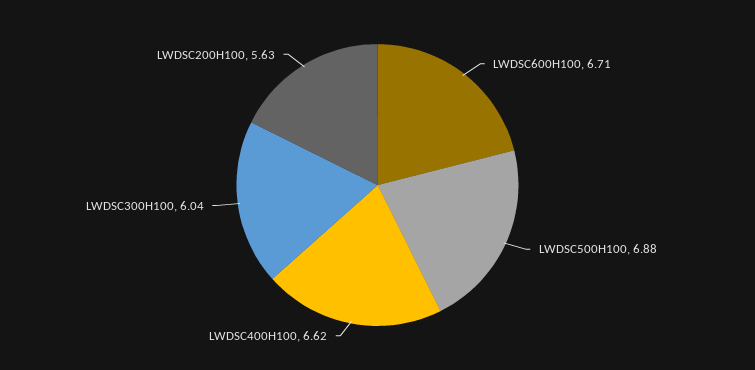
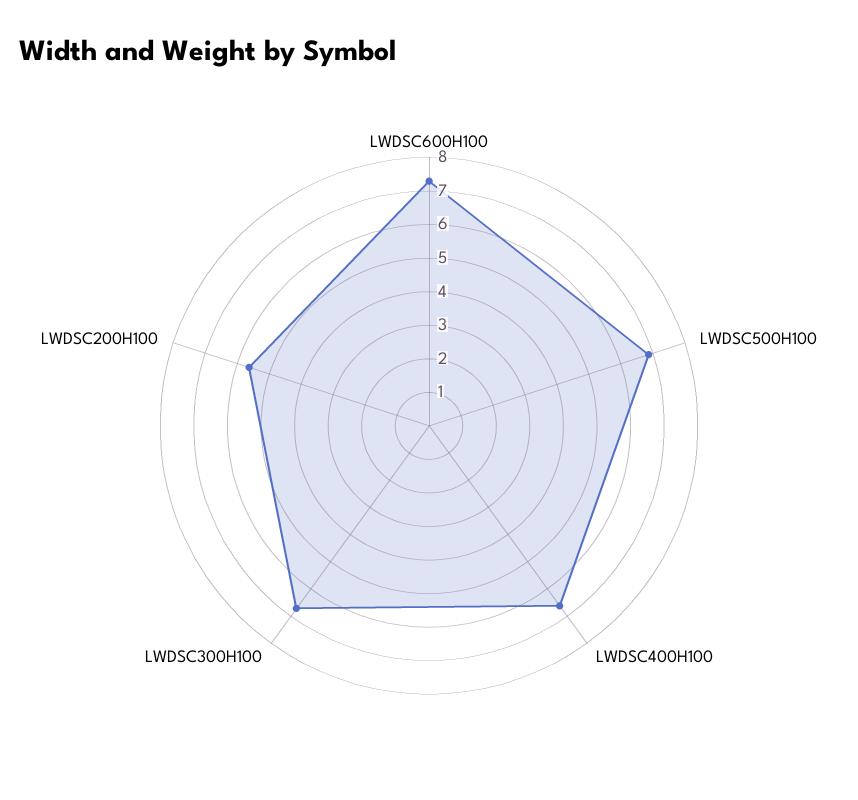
  {
-   "LWDSC600H100": 6.71,
+   "LWDSC600H100": 7.25,
    "LWDSC500H100": 6.88,
    "LWDSC400H100": 6.62,
-   "LWDSC300H100": 6.04,
+   "LWDSC300H100": 6.75,
    "LWDSC200H100": 5.63
  }

